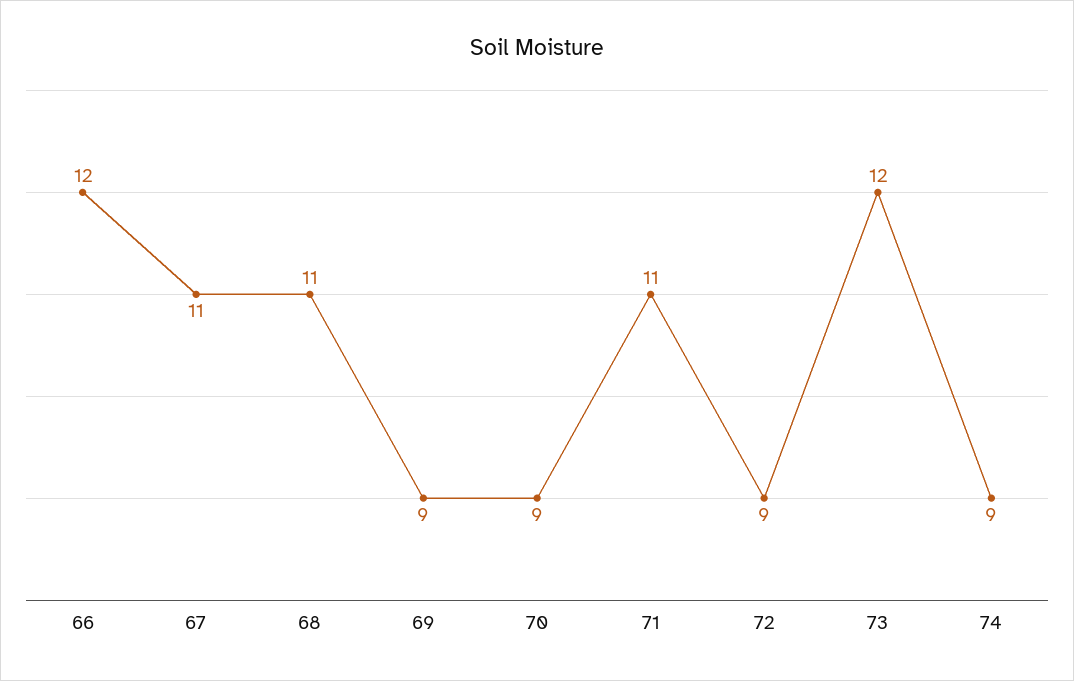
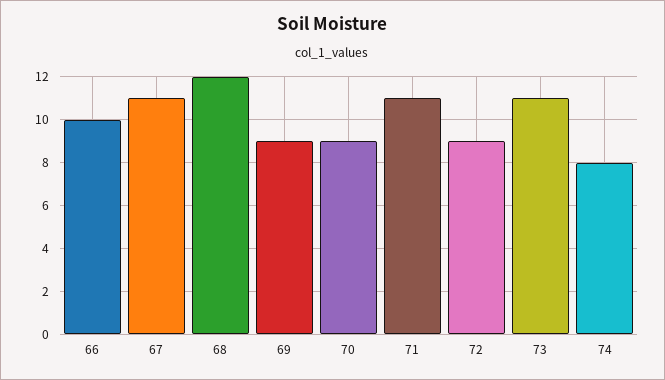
  {
-   "66": 12,
+   "66": 10,
    "67": 11,
-   "68": 11,
+   "68": 12,
    "69": 9,
    "70": 9,
    "71": 11,
    "72": 9,
-   "73": 12,
+   "73": 11,
-   "74": 9
+   "74": 8
  }

